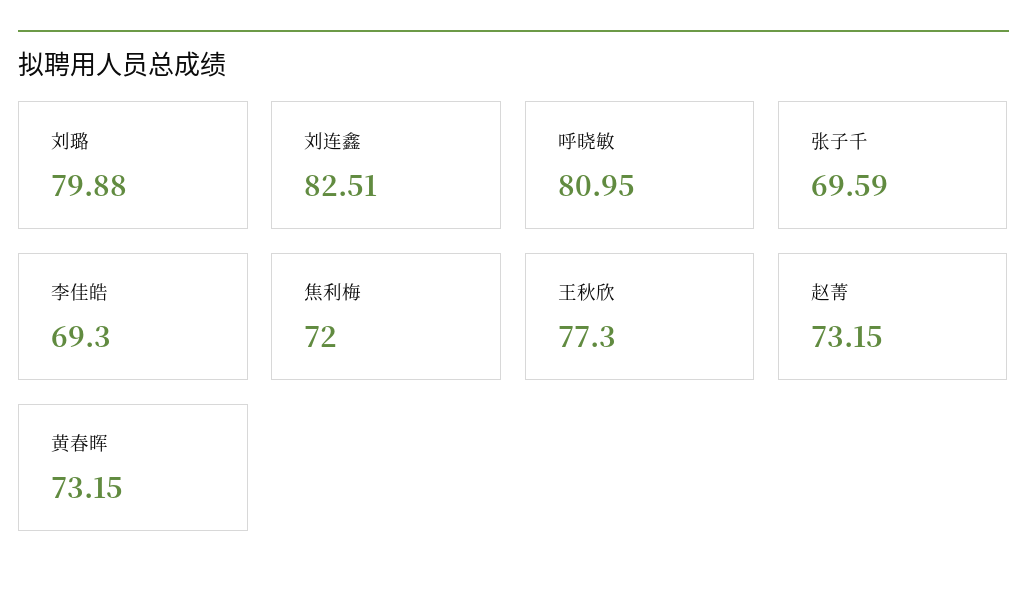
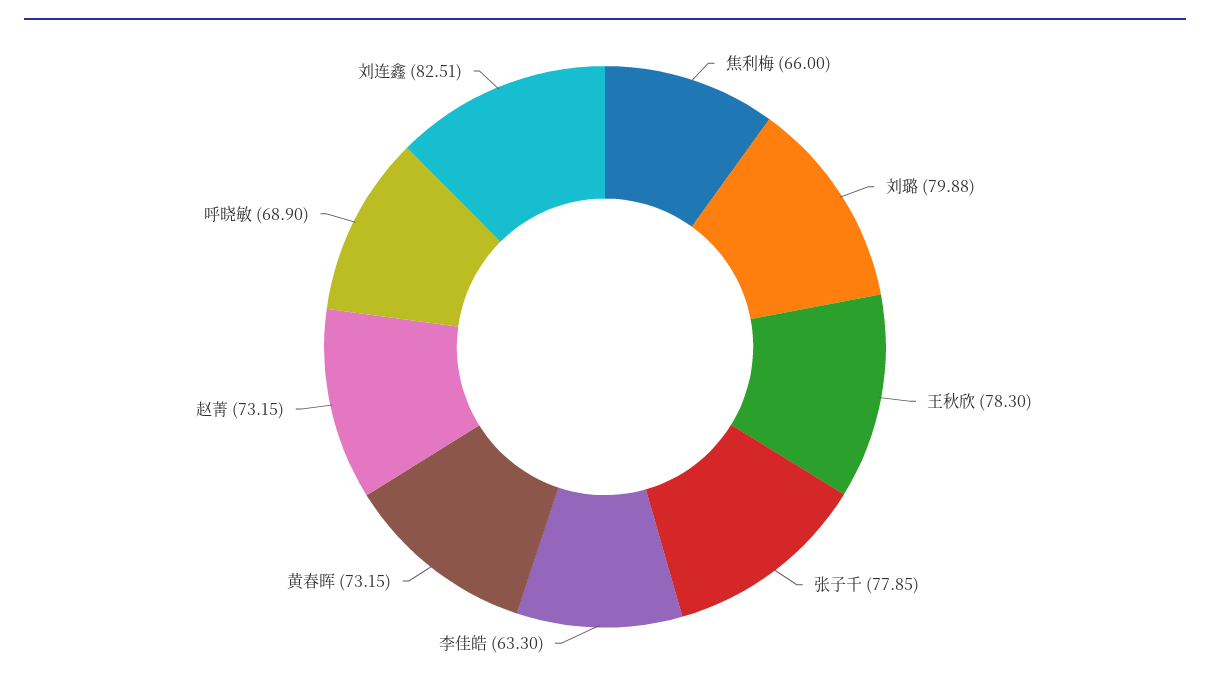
  {
    "刘璐": 79.88,
    "刘连鑫": 82.51,
-   "呼晓敏": 80.95,
+   "呼晓敏": 68.9,
-   "张子千": 69.59,
+   "张子千": 77.85,
-   "李佳皓": 69.3,
+   "李佳皓": 63.3,
-   "焦利梅": 72,
+   "焦利梅": 66,
-   "王秋欣": 77.3,
+   "王秋欣": 78.3,
    "赵菁": 73.15,
    "黄春晖": 73.15
  }

